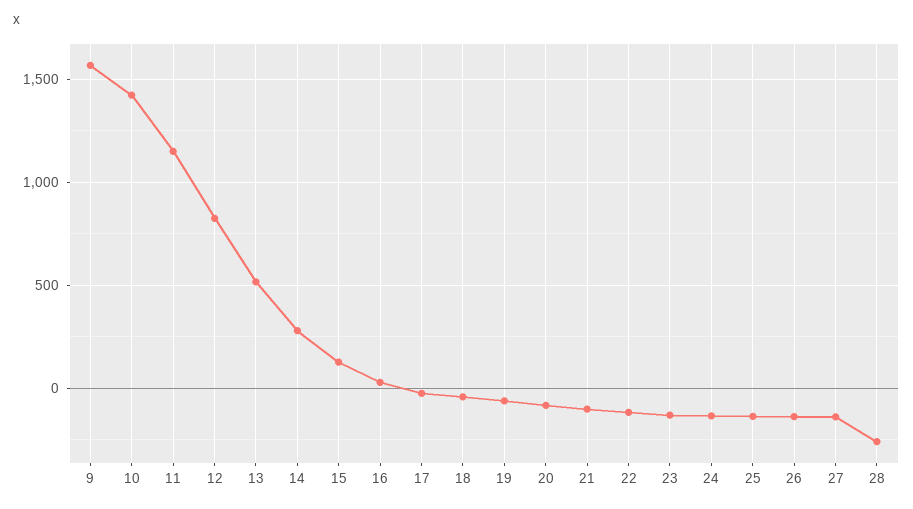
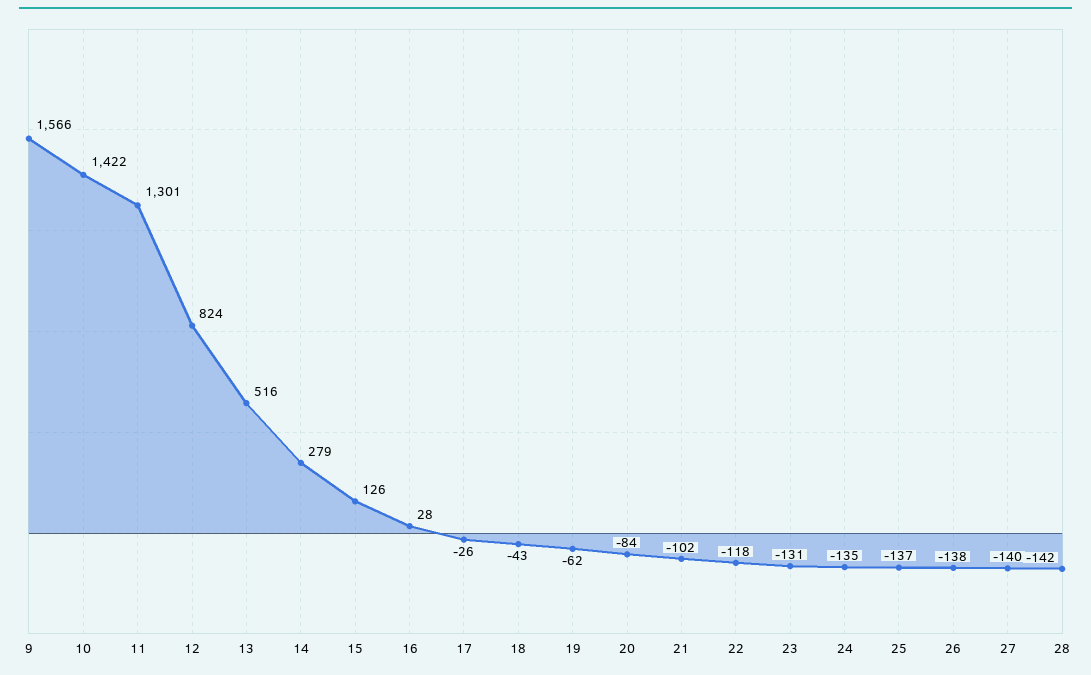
  {
    "9": 1566,
    "10": 1422,
-   "11": 1150,
+   "11": 1301,
    "12": 824,
    "13": 516,
    "14": 279,
    "15": 126,
    "16": 28,
    "17": -26,
    "18": -43,
    "19": -62,
    "20": -84,
    "21": -102,
    "22": -118,
    "23": -131,
    "24": -135,
    "25": -137,
    "26": -138,
    "27": -140,
-   "28": -250
+   "28": -142
  }

